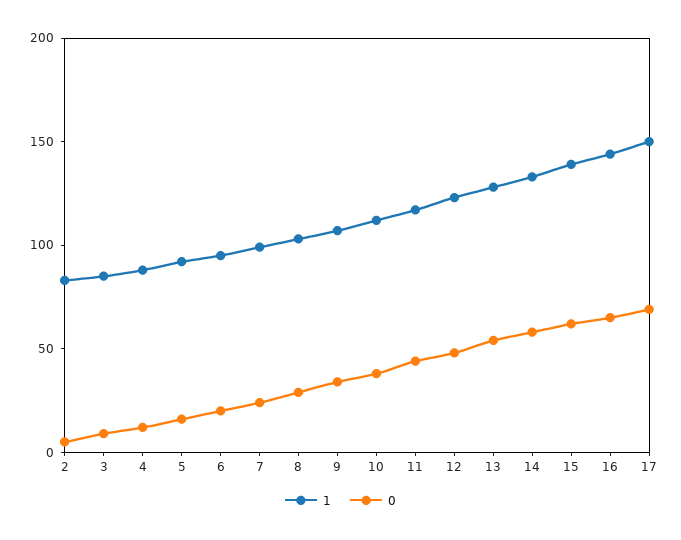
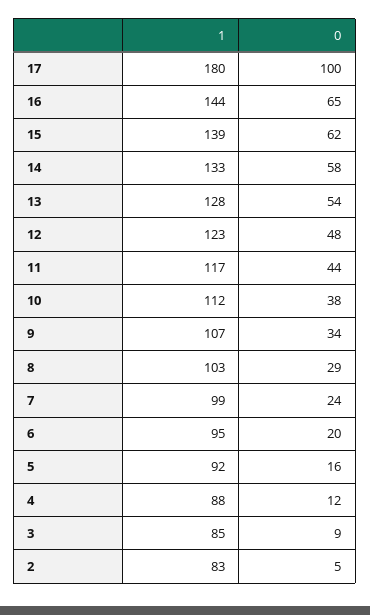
  {
    "1": {
      "2": 83,
      "3": 85,
      "4": 88,
      "5": 92,
      "6": 95,
      "7": 99,
      "8": 103,
      "9": 107,
      "10": 112,
      "11": 117,
      "12": 123,
      "13": 128,
      "14": 133,
      "15": 139,
      "16": 144,
-     "17": 150
+     "17": 180
    },
    "0": {
      "2": 5,
      "3": 9,
      "4": 12,
      "5": 16,
      "6": 20,
      "7": 24,
      "8": 29,
      "9": 34,
      "10": 38,
      "11": 44,
      "12": 48,
      "13": 54,
      "14": 58,
      "15": 62,
      "16": 65,
-     "17": 70
+     "17": 100
    }
  }

